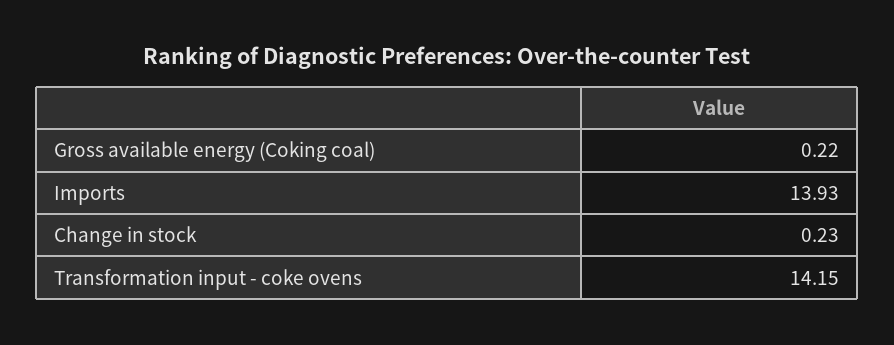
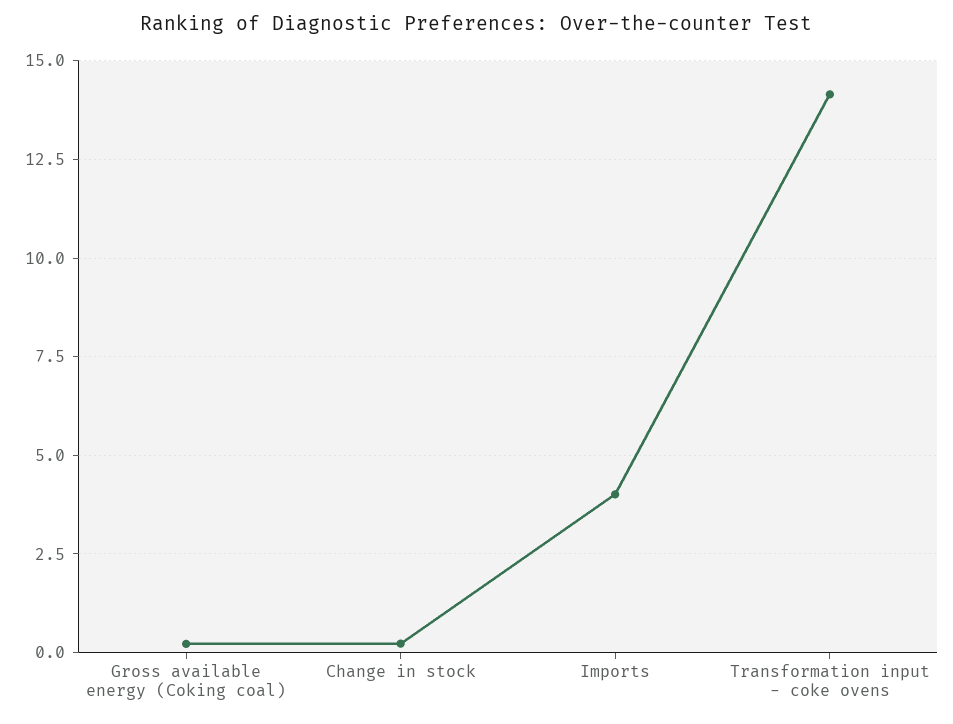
  {
    "Gross available energy (Coking coal)": 0.22,
-   "Imports": 13.93,
+   "Imports": 4,
    "Change in stock": 0.23,
    "Transformation input - coke ovens": 14.15
  }

